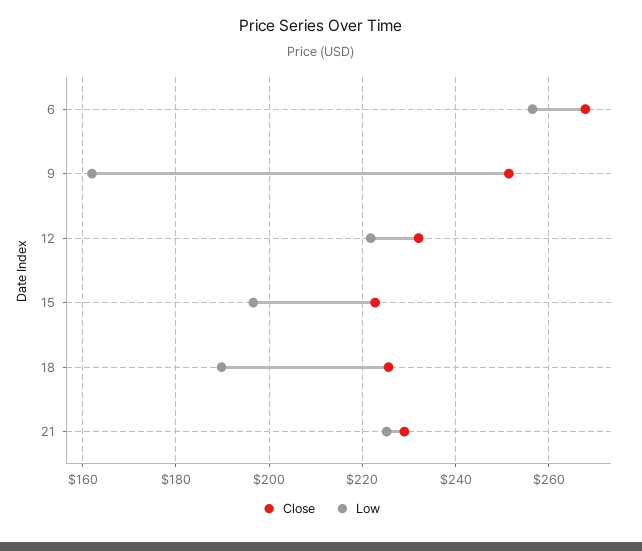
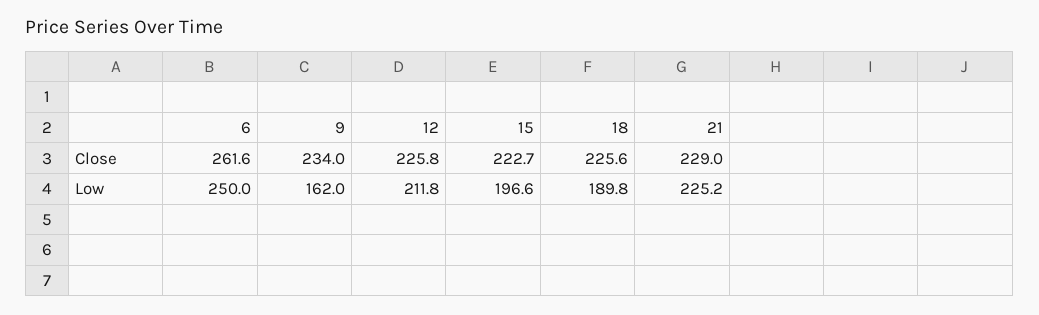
  {
    "Close": {
-     "6": 268,
+     "6": 261.6,
-     "9": 252,
+     "9": 234,
-     "12": 232,
+     "12": 225.8,
      "15": 222.7,
      "18": 225.6,
      "21": 229
    },
    "Low": {
-     "6": 256,
+     "6": 250,
      "9": 162,
-     "12": 222,
+     "12": 211.8,
      "15": 196.6,
      "18": 189.8,
      "21": 225.2
    }
  }

